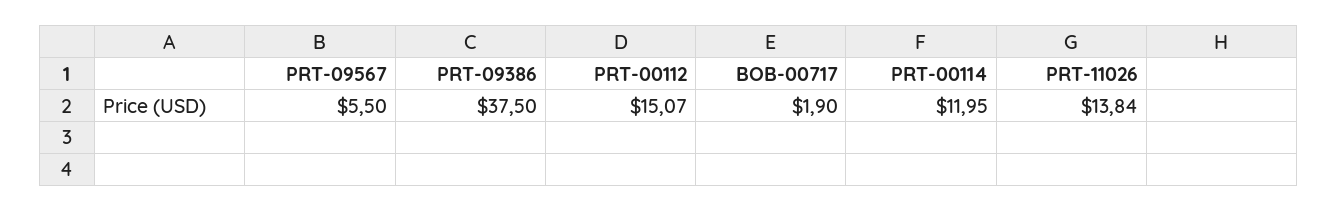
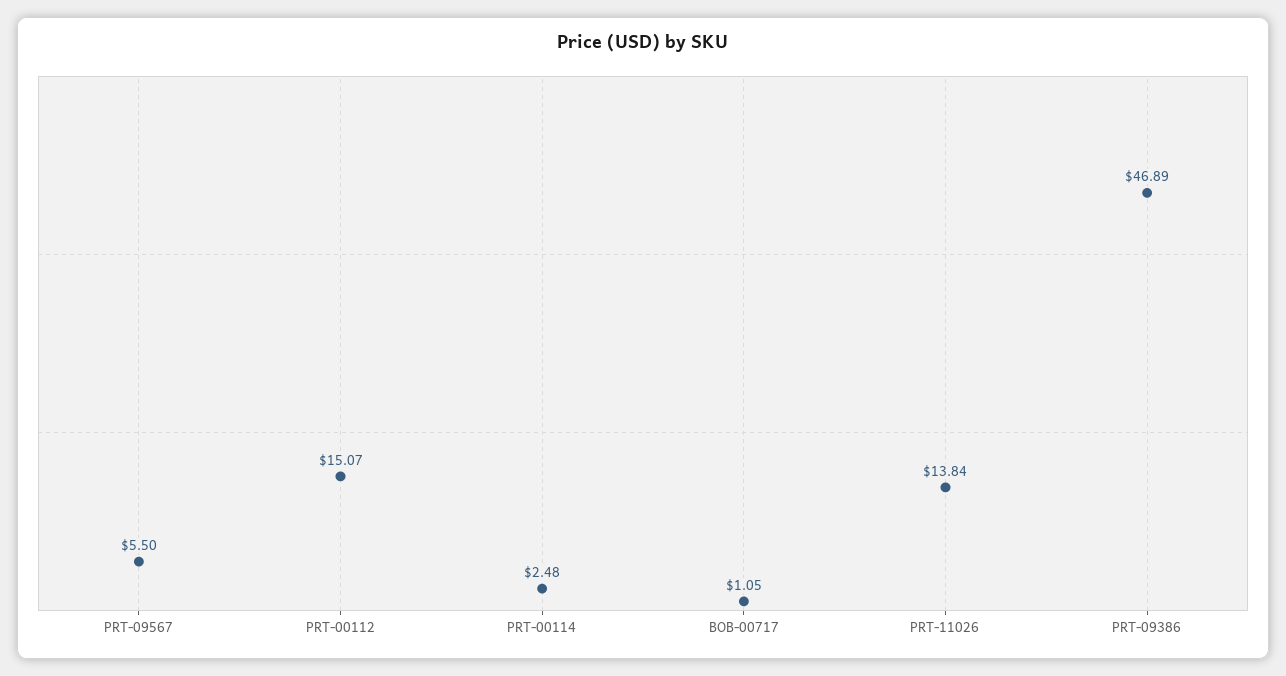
  {
    "PRT-09567": 5.5,
-   "PRT-09386": 37.5,
+   "PRT-09386": 46.89,
    "PRT-00112": 15.07,
-   "BOB-00717": 1.9,
+   "BOB-00717": 1.05,
-   "PRT-00114": 11.95,
+   "PRT-00114": 2.48,
    "PRT-11026": 13.84
  }

